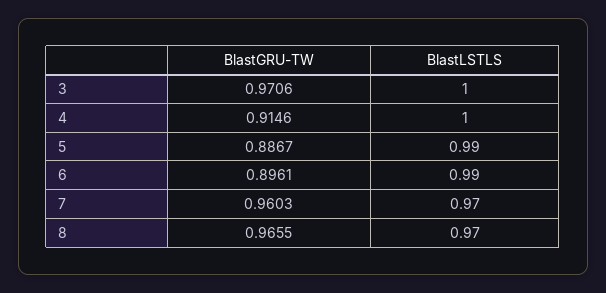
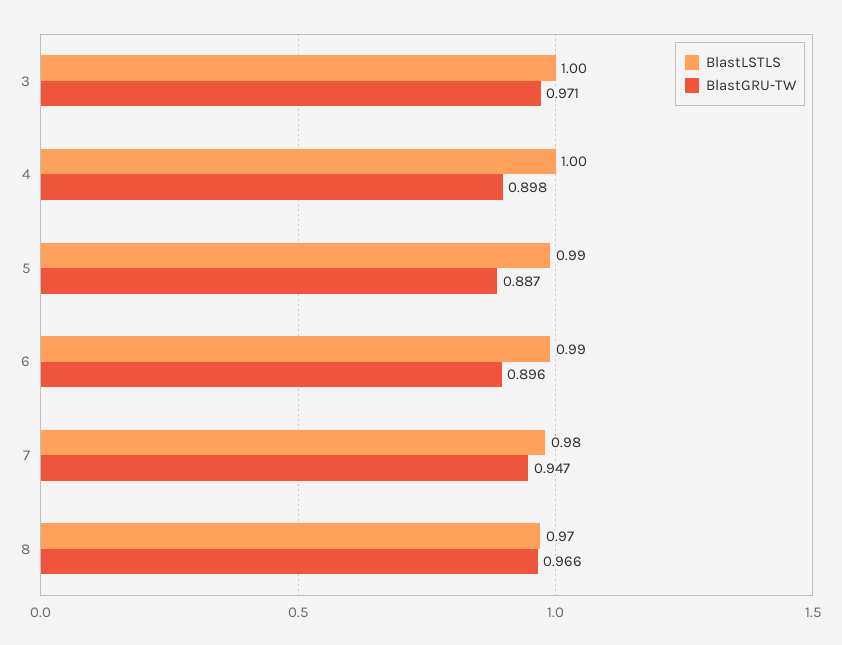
  {
    "BlastGRU-TW": {
      "3": 0.9706,
-     "4": 0.9146,
+     "4": 0.898,
      "5": 0.8867,
      "6": 0.8961,
-     "7": 0.9603,
+     "7": 0.947,
      "8": 0.9655
    },
    "BlastLSTLS": {
      "3": 1,
      "4": 1,
      "5": 0.99,
      "6": 0.99,
-     "7": 0.97,
+     "7": 0.98,
      "8": 0.97
    }
  }

